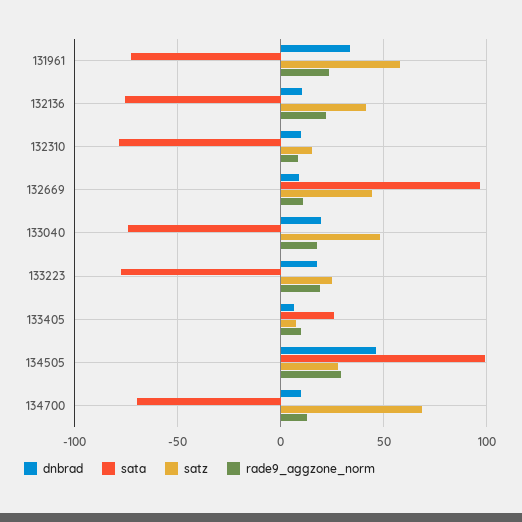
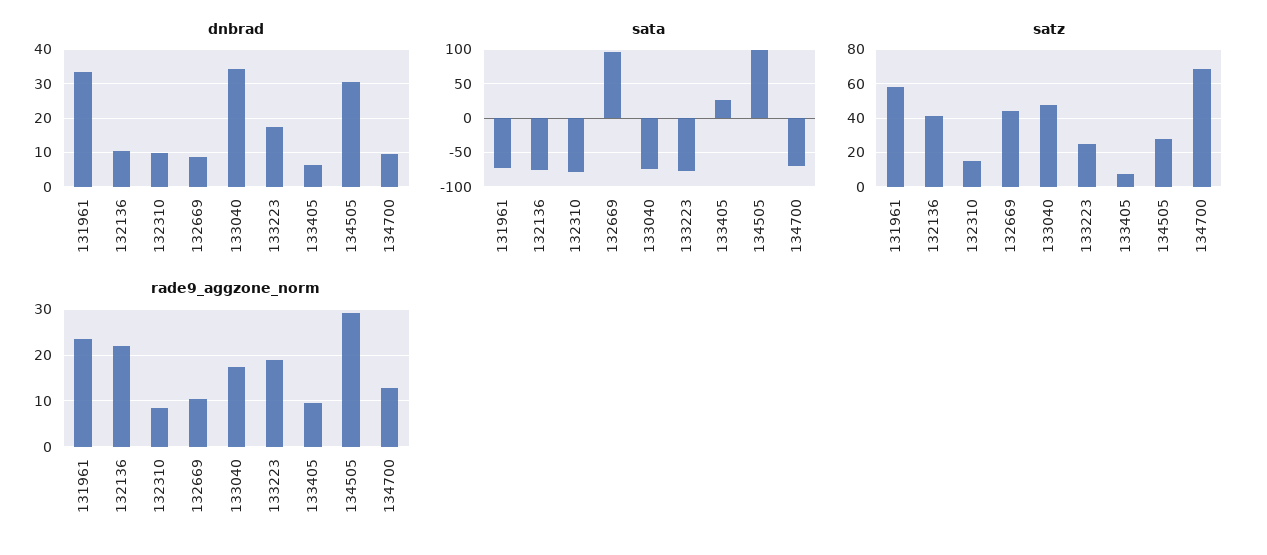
  {
    "dnbrad": {
      "131961": 34,
      "132136": 10,
      "132310": 10,
      "132669": 8,
-     "133040": 20,
+     "133040": 34,
      "133223": 18,
      "133405": 6,
-     "134505": 45,
+     "134505": 30,
      "134700": 10
    },
    "sata": {
      "131961": -75,
      "132136": -75,
      "132310": -80,
      "132669": 95,
      "133040": -75,
      "133223": -75,
      "133405": 25,
      "134505": 100,
      "134700": -70
    },
    "satz": {
      "131961": 60,
      "132136": 40,
      "132310": 15,
      "132669": 45,
      "133040": 50,
      "133223": 25,
      "133405": 5,
      "134505": 30,
      "134700": 70
    },
    "rade9_aggzone_norm": {
      "131961": 24,
      "132136": 22,
      "132310": 8,
      "132669": 10,
      "133040": 18,
      "133223": 18,
      "133405": 10,
      "134505": 30,
      "134700": 12
    }
  }

